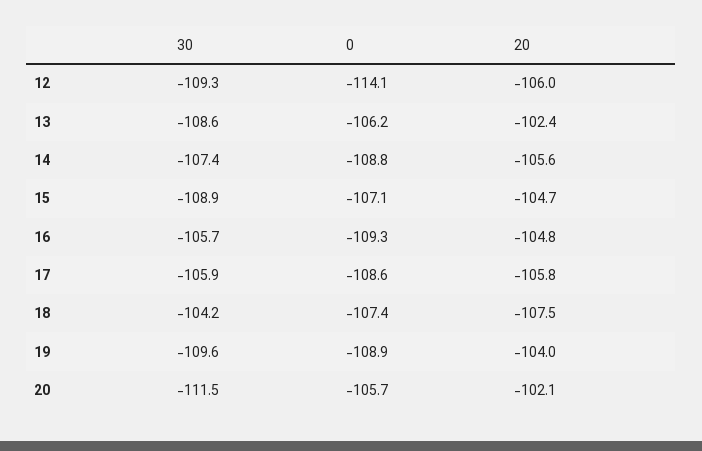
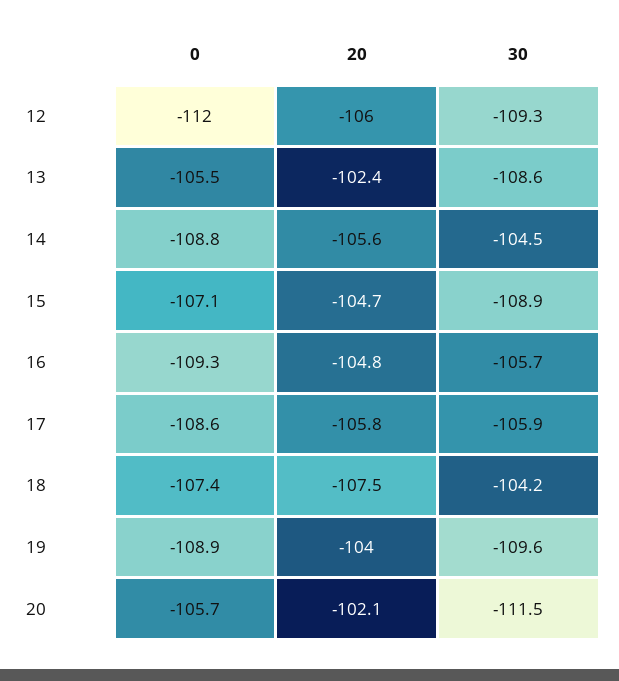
  {
    "30": {
      "12": -109.3,
      "13": -108.6,
-     "14": -107.4,
+     "14": -104.5,
      "15": -108.9,
      "16": -105.7,
      "17": -105.9,
      "18": -104.2,
      "19": -109.6,
      "20": -111.5
    },
    "0": {
-     "12": -114.1,
+     "12": -112,
-     "13": -106.2,
+     "13": -105.5,
      "14": -108.8,
      "15": -107.1,
      "16": -109.3,
      "17": -108.6,
      "18": -107.4,
      "19": -108.9,
      "20": -105.7
    },
    "20": {
      "12": -106,
      "13": -102.4,
      "14": -105.6,
      "15": -104.7,
      "16": -104.8,
      "17": -105.8,
      "18": -107.5,
      "19": -104,
      "20": -102.1
    }
  }

